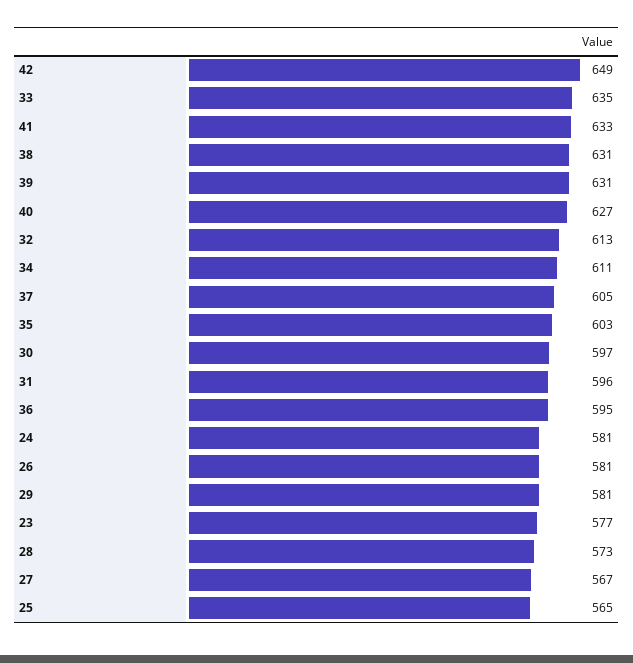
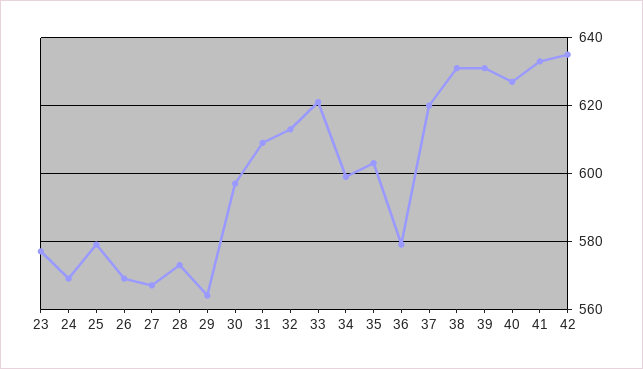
  {
-   "42": 649,
+   "42": 635,
-   "33": 635,
+   "33": 620,
    "41": 633,
    "38": 631,
    "39": 631,
    "40": 627,
    "32": 613,
-   "34": 611,
+   "34": 600,
-   "37": 605,
+   "37": 620,
    "35": 603,
    "30": 597,
-   "31": 596,
+   "31": 610,
-   "36": 595,
+   "36": 580,
-   "24": 581,
+   "24": 570,
-   "26": 581,
+   "26": 570,
-   "29": 581,
+   "29": 565,
    "23": 577,
    "28": 573,
    "27": 567,
-   "25": 565
+   "25": 580
  }

